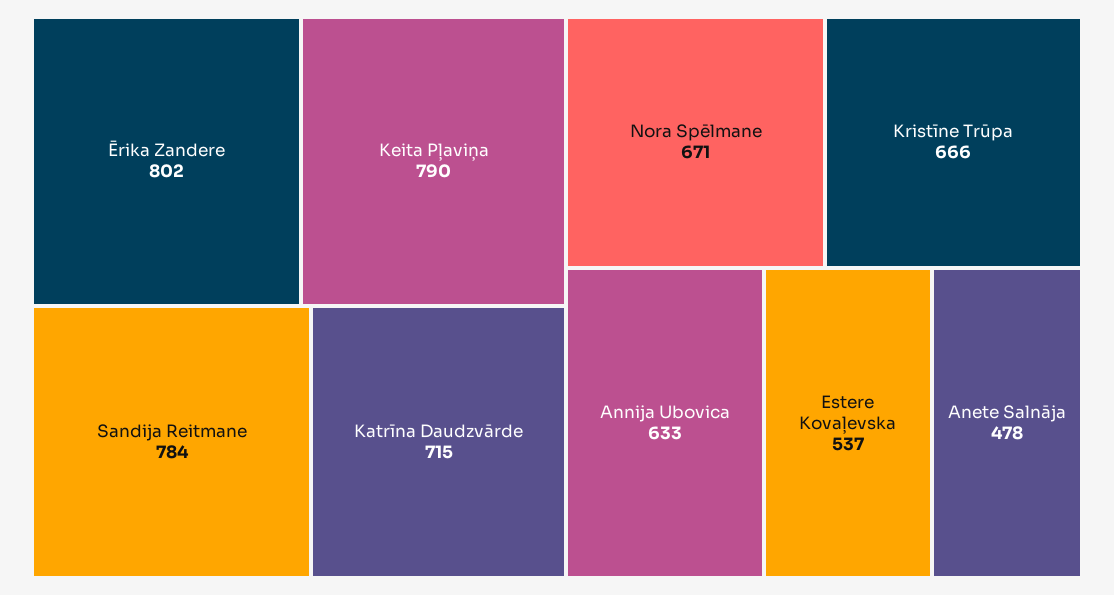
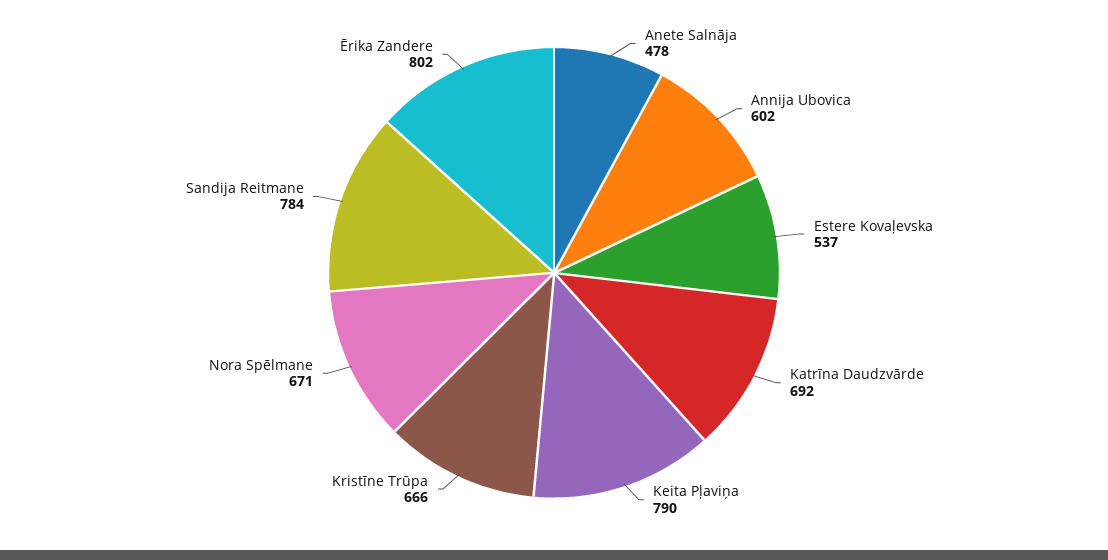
  {
    "Ērika Zandere": 802,
    "Keita Pļaviņa": 790,
    "Sandija Reitmane": 784,
-   "Katrīna Daudzvārde": 715,
+   "Katrīna Daudzvārde": 692,
    "Nora Spēlmane": 671,
    "Kristīne Trūpa": 666,
-   "Annija Ubovica": 633,
+   "Annija Ubovica": 602,
    "Estere Kovaļevska": 537,
    "Anete Salnāja": 478
  }

